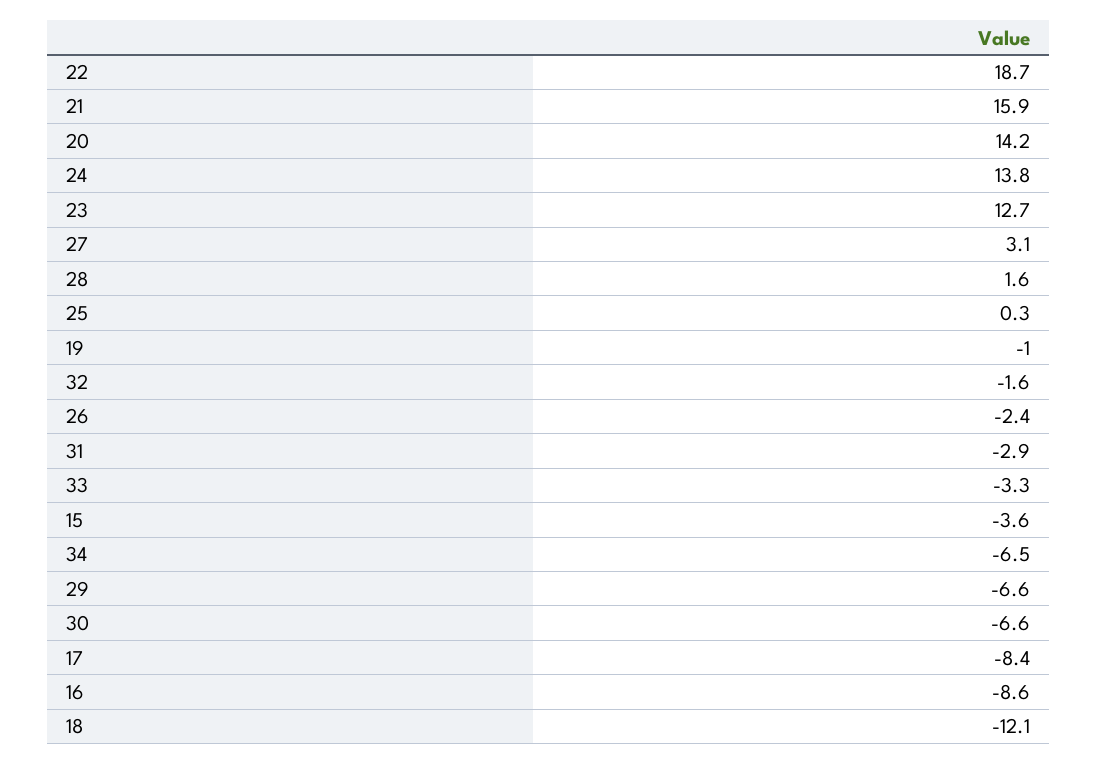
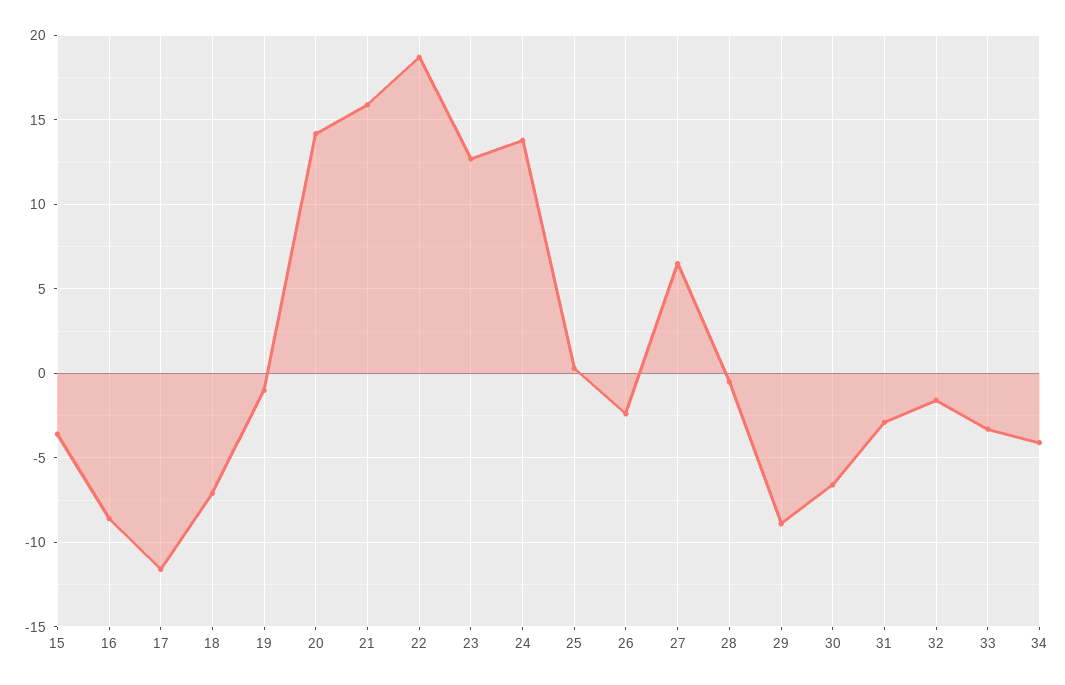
  {
    "22": 18.7,
    "21": 15.9,
    "20": 14.2,
    "24": 13.8,
    "23": 12.7,
-   "27": 3.1,
+   "27": 6.5,
-   "28": 1.6,
+   "28": -0.5,
    "25": 0.3,
    "19": -1,
    "32": -1.6,
    "26": -2.4,
    "31": -2.9,
    "33": -3.3,
    "15": -3.6,
-   "34": -6.5,
+   "34": -4,
-   "29": -6.6,
+   "29": -9,
    "30": -6.6,
-   "17": -8.4,
+   "17": -11.5,
    "16": -8.6,
-   "18": -12.1
+   "18": -7
  }

